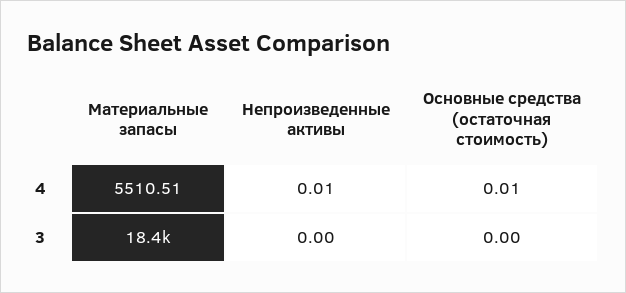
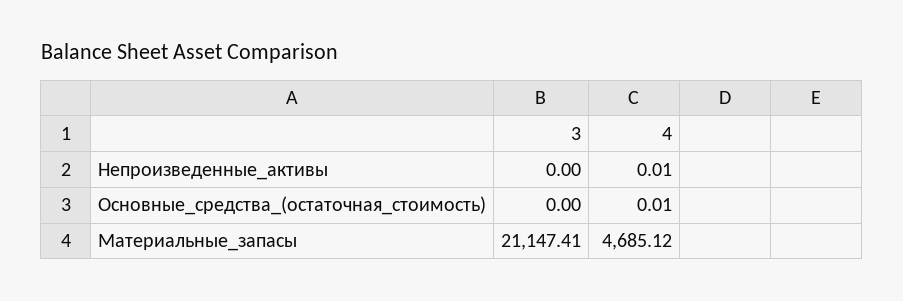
  {
    "Материальные запасы": {
-     "4": 5510.51,
+     "4": 4685.12,
-     "3": 18400
+     "3": 21147.41
    },
    "Непроизведенные активы": {
      "4": 0.01,
      "3": 0
    },
    "Основные средства (остаточная стоимость)": {
      "4": 0.01,
      "3": 0
    }
  }

